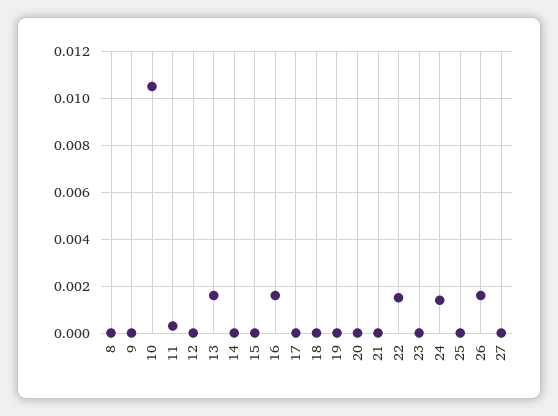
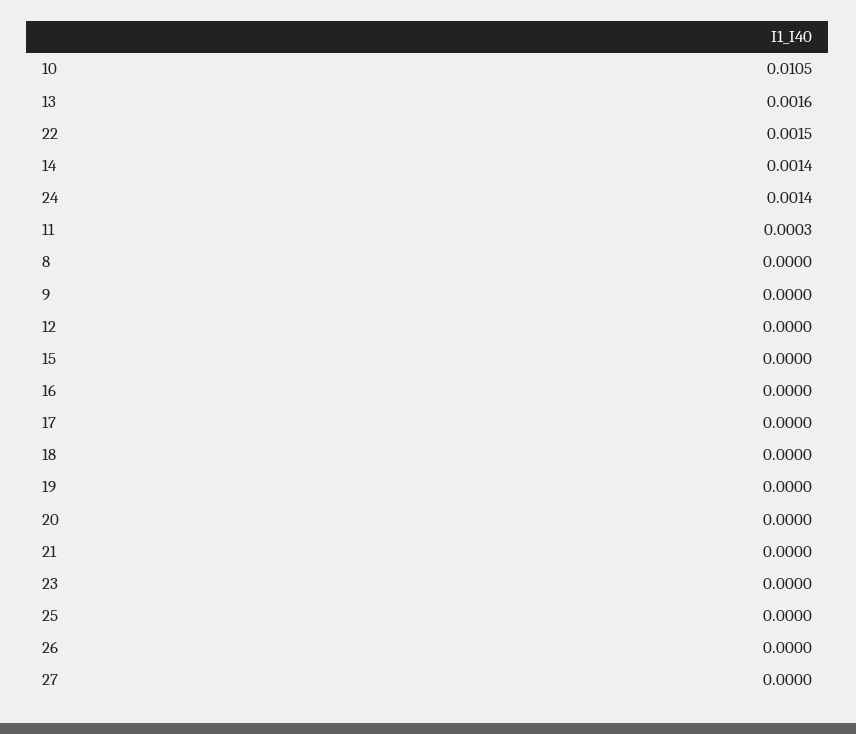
  {
    "8": 0,
    "9": 0,
    "10": 0.0105,
    "11": 0.0003,
    "12": 0,
    "13": 0.0016,
-   "14": 0,
+   "14": 0.0014,
    "15": 0,
-   "16": 0.0015,
+   "16": 0,
    "17": 0,
    "18": 0,
    "19": 0,
    "20": 0,
    "21": 0,
    "22": 0.0015,
    "23": 0,
    "24": 0.0014,
    "25": 0,
-   "26": 0.0015,
+   "26": 0,
    "27": 0
  }

